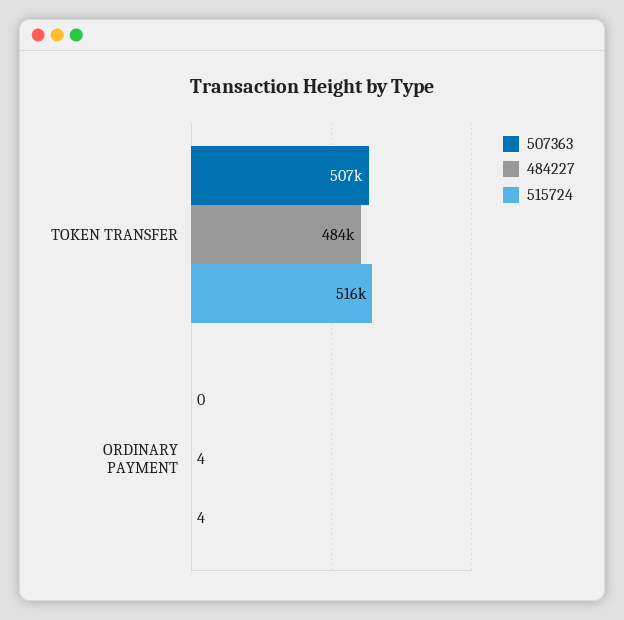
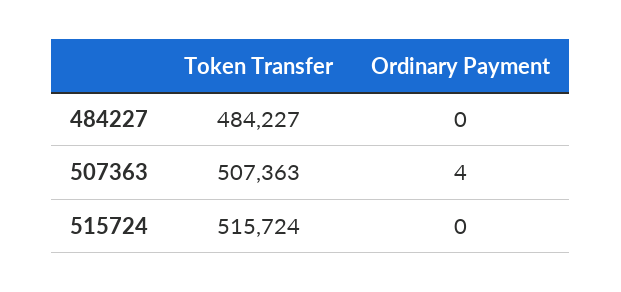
  {
    "507363": {
      "TOKEN TRANSFER": 507363,
-     "ORDINARY PAYMENT": 0
+     "ORDINARY PAYMENT": 4
    },
    "484227": {
      "TOKEN TRANSFER": 484227,
-     "ORDINARY PAYMENT": 4
+     "ORDINARY PAYMENT": 0
    },
    "515724": {
      "TOKEN TRANSFER": 515724,
-     "ORDINARY PAYMENT": 4
+     "ORDINARY PAYMENT": 0
    }
  }

